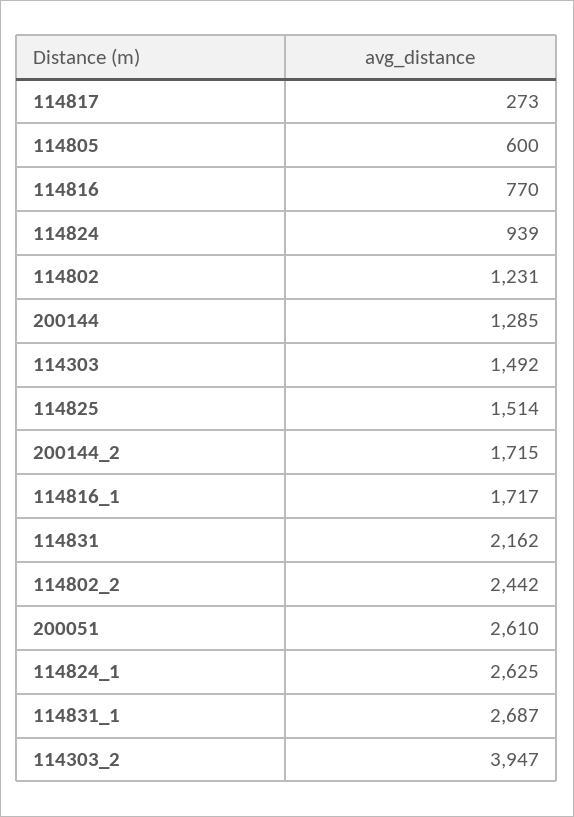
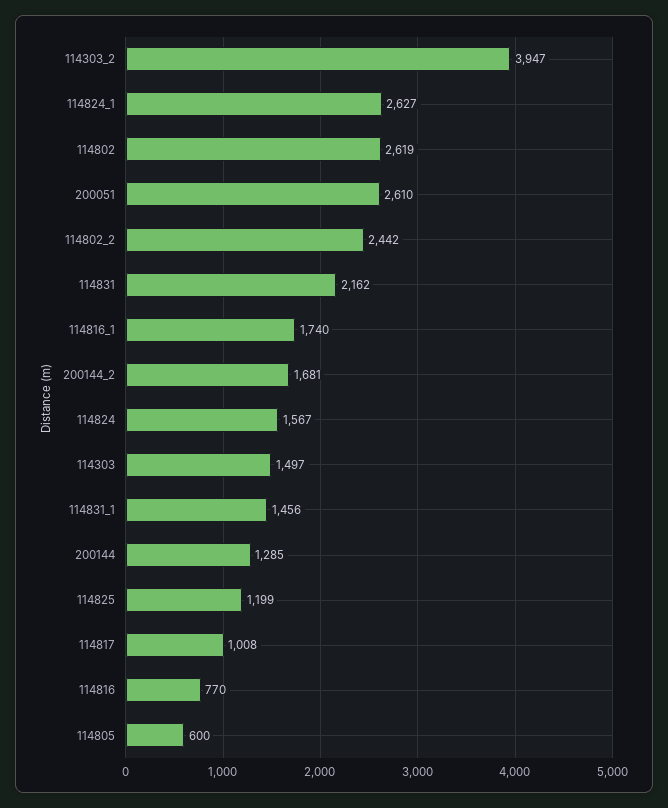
  {
-   "114817": 273,
+   "114817": 1008,
    "114805": 600,
    "114816": 770,
-   "114824": 939,
+   "114824": 1567,
-   "114802": 1231,
+   "114802": 2619,
    "200144": 1285,
-   "114303": 1492,
+   "114303": 1497,
-   "114825": 1514,
+   "114825": 1199,
-   "200144_2": 1715,
+   "200144_2": 1681,
-   "114816_1": 1717,
+   "114816_1": 1740,
    "114831": 2162,
    "114802_2": 2442,
    "200051": 2610,
-   "114824_1": 2625,
+   "114824_1": 2627,
-   "114831_1": 2687,
+   "114831_1": 1456,
    "114303_2": 3947
  }

